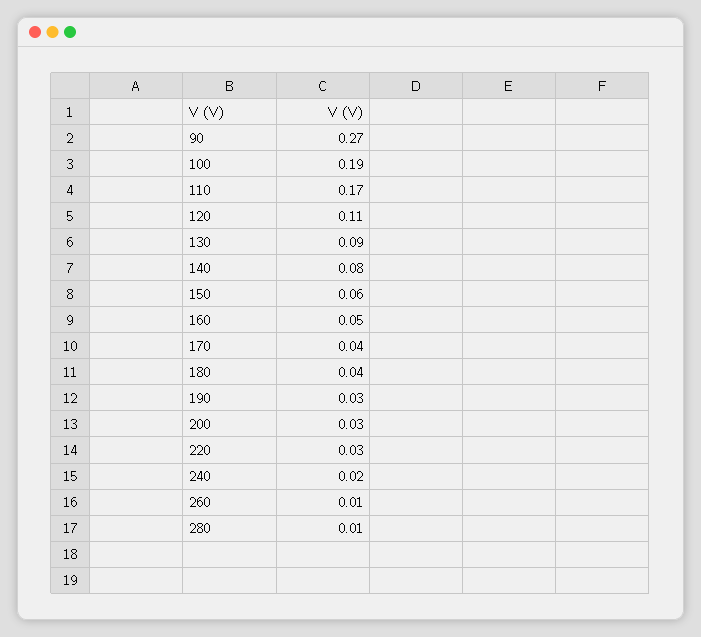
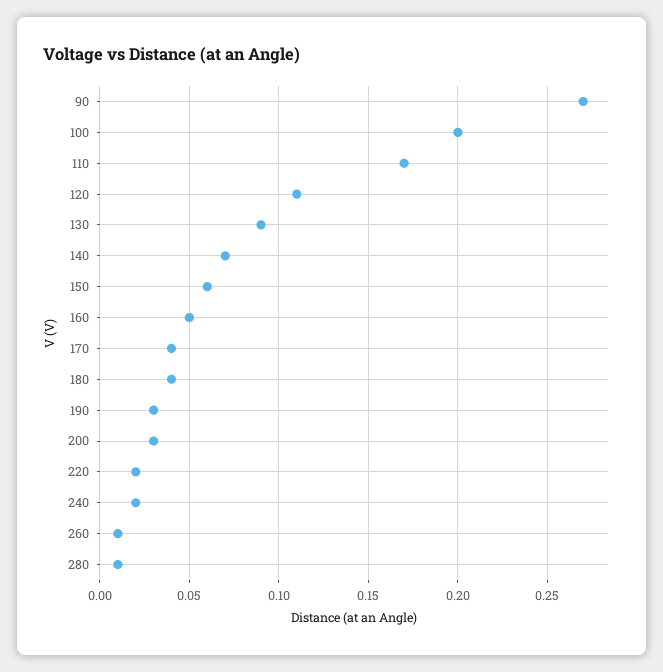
  {
    "90": 0.27,
-   "100": 0.19,
+   "100": 0.2,
    "110": 0.17,
    "120": 0.11,
    "130": 0.09,
-   "140": 0.08,
+   "140": 0.07,
    "150": 0.06,
    "160": 0.05,
    "170": 0.04,
    "180": 0.04,
    "190": 0.03,
    "200": 0.03,
-   "220": 0.03,
+   "220": 0.02,
    "240": 0.02,
    "260": 0.01,
    "280": 0.01
  }

